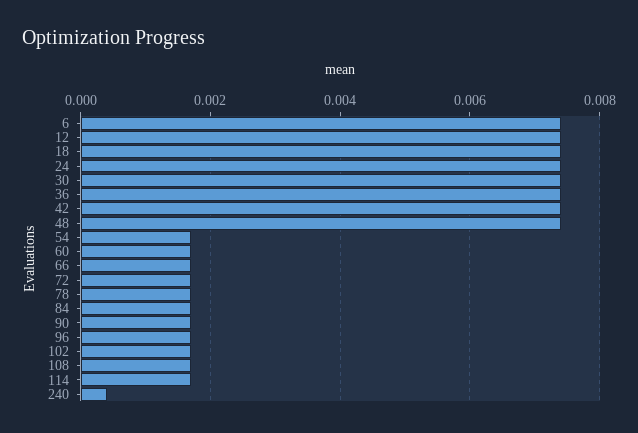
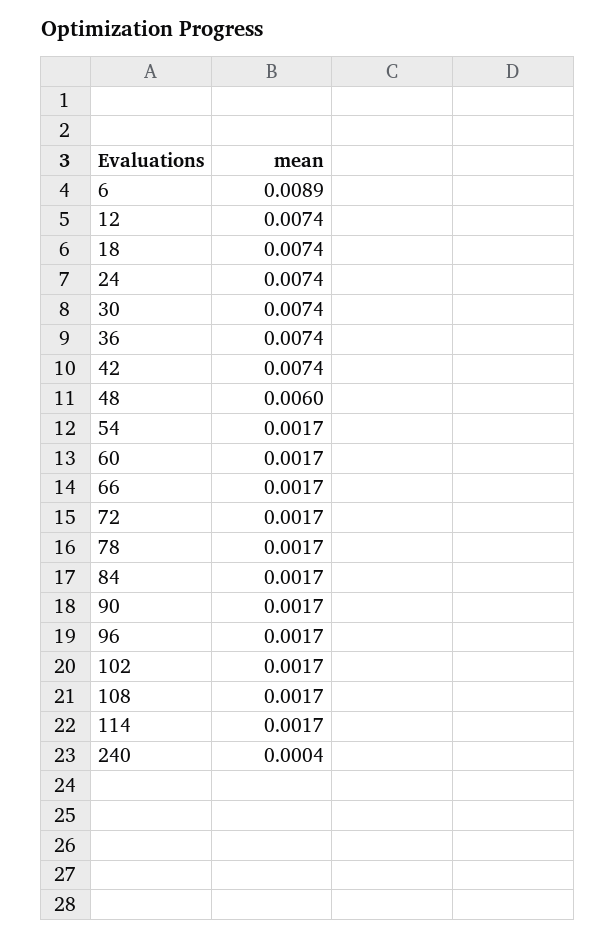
  {
-   "6": 0.0075,
+   "6": 0.0089,
    "12": 0.0074,
    "18": 0.0074,
    "24": 0.0074,
    "30": 0.0074,
    "36": 0.0074,
    "42": 0.0074,
-   "48": 0.0075,
+   "48": 0.006,
    "54": 0.0017,
    "60": 0.0017,
    "66": 0.0017,
    "72": 0.0017,
    "78": 0.0017,
    "84": 0.0017,
    "90": 0.0017,
    "96": 0.0017,
    "102": 0.0017,
    "108": 0.0017,
    "114": 0.0017,
    "240": 0.0004
  }

